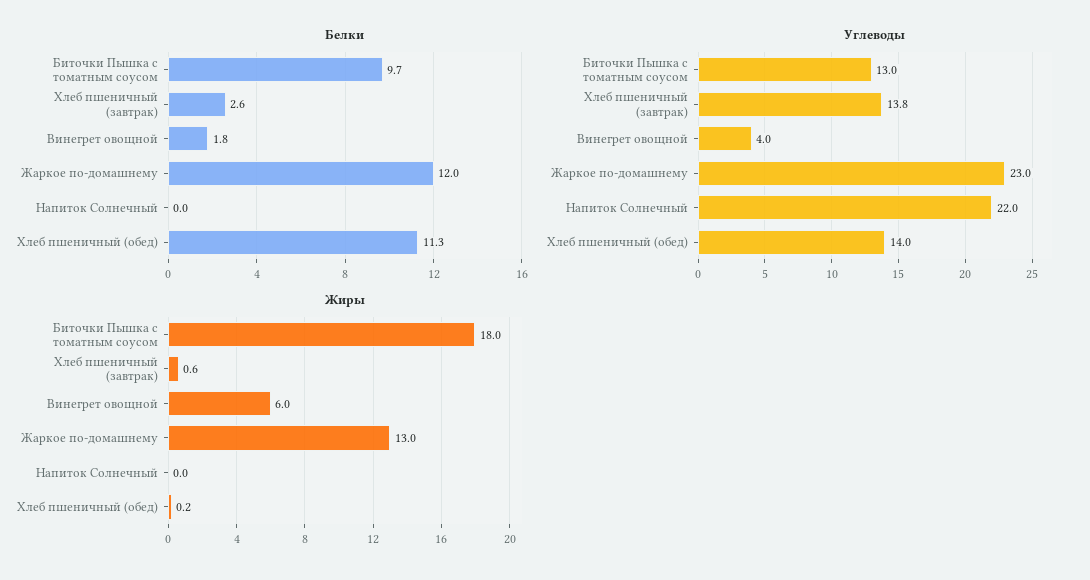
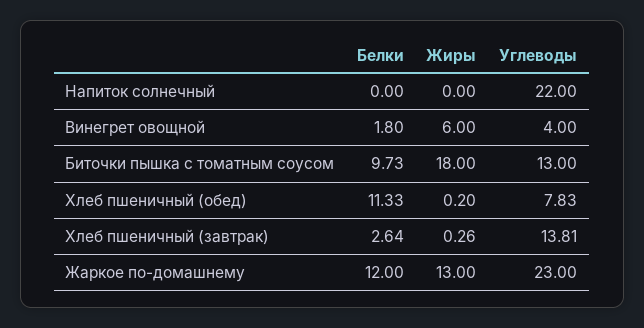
  {
    "Белки": {
      "Биточки Пышка с томатным соусом": 9.73,
      "Хлеб пшеничный (завтрак)": 2.64,
      "Винегрет овощной": 1.8,
      "Жаркое по-домашнему": 12,
      "Напиток Солнечный": 0,
      "Хлеб пшеничный (обед)": 11.33
    },
    "Углеводы": {
      "Биточки Пышка с томатным соусом": 13,
      "Хлеб пшеничный (завтрак)": 13.81,
      "Винегрет овощной": 4,
      "Жаркое по-домашнему": 23,
      "Напиток Солнечный": 22,
-     "Хлеб пшеничный (обед)": 14
+     "Хлеб пшеничный (обед)": 7.83
    },
    "Жиры": {
      "Биточки Пышка с томатным соусом": 18,
-     "Хлеб пшеничный (завтрак)": 0.6,
+     "Хлеб пшеничный (завтрак)": 0.26,
      "Винегрет овощной": 6,
      "Жаркое по-домашнему": 13,
      "Напиток Солнечный": 0,
      "Хлеб пшеничный (обед)": 0.2
    }
  }

